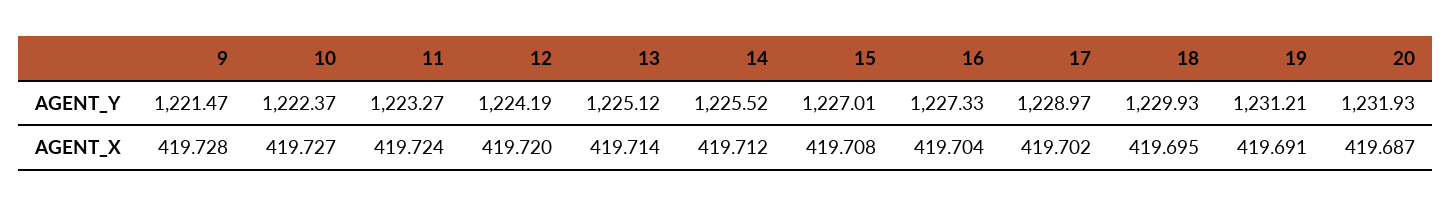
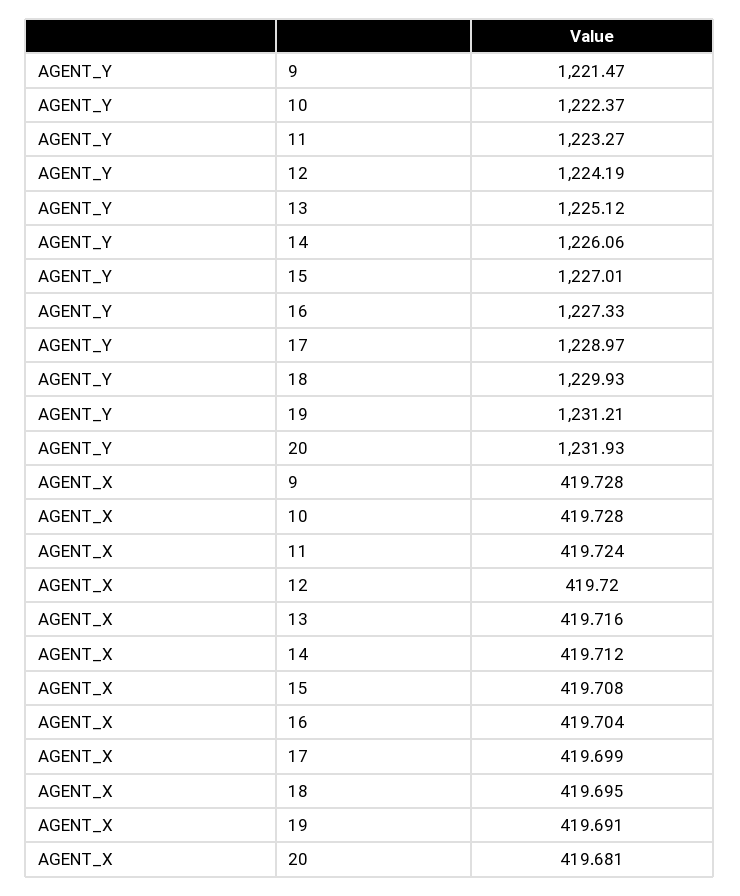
  {
    "9": {
      "AGENT_Y": 1221.47,
      "AGENT_X": 419.728
    },
    "10": {
      "AGENT_Y": 1222.37,
-     "AGENT_X": 419.727
+     "AGENT_X": 419.728
    },
    "11": {
      "AGENT_Y": 1223.27,
      "AGENT_X": 419.724
    },
    "12": {
      "AGENT_Y": 1224.19,
      "AGENT_X": 419.72
    },
    "13": {
      "AGENT_Y": 1225.12,
-     "AGENT_X": 419.714
+     "AGENT_X": 419.716
    },
    "14": {
-     "AGENT_Y": 1225.52,
+     "AGENT_Y": 1226.06,
      "AGENT_X": 419.712
    },
    "15": {
      "AGENT_Y": 1227.01,
      "AGENT_X": 419.708
    },
    "16": {
      "AGENT_Y": 1227.33,
      "AGENT_X": 419.704
    },
    "17": {
      "AGENT_Y": 1228.97,
-     "AGENT_X": 419.702
+     "AGENT_X": 419.699
    },
    "18": {
      "AGENT_Y": 1229.93,
      "AGENT_X": 419.695
    },
    "19": {
      "AGENT_Y": 1231.21,
      "AGENT_X": 419.691
    },
    "20": {
      "AGENT_Y": 1231.93,
-     "AGENT_X": 419.687
+     "AGENT_X": 419.681
    }
  }

